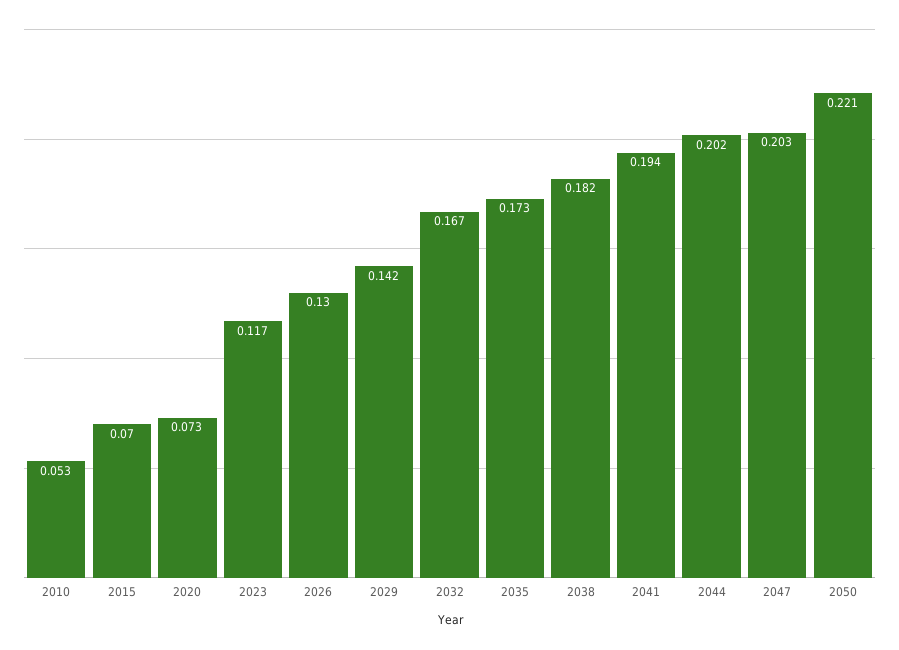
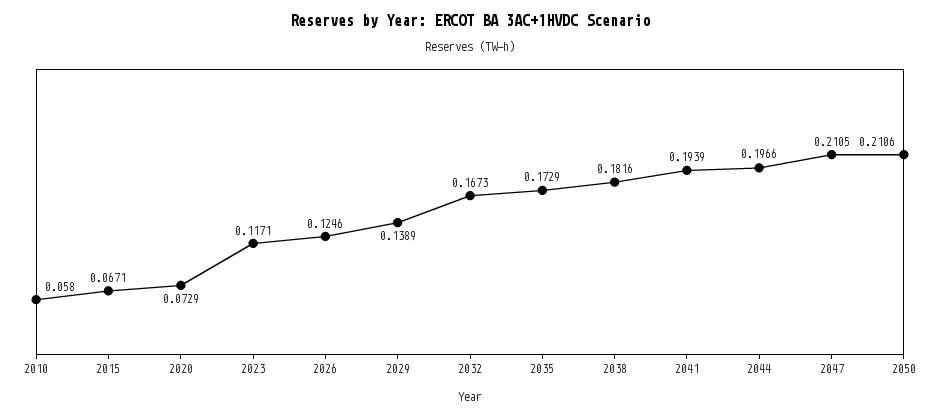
  {
-   "2010": 0.053,
+   "2010": 0.058,
-   "2015": 0.07,
+   "2015": 0.0671,
    "2020": 0.0729,
    "2023": 0.1171,
-   "2026": 0.13,
+   "2026": 0.1246,
-   "2029": 0.142,
+   "2029": 0.1389,
    "2032": 0.1673,
    "2035": 0.1729,
    "2038": 0.1816,
    "2041": 0.1939,
-   "2044": 0.202,
+   "2044": 0.1966,
-   "2047": 0.203,
+   "2047": 0.2105,
-   "2050": 0.221
+   "2050": 0.2106
  }

